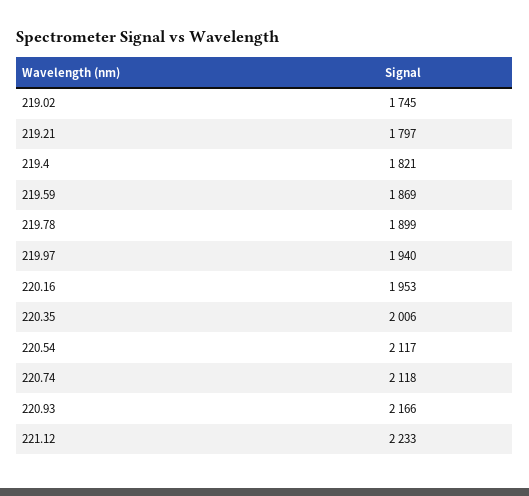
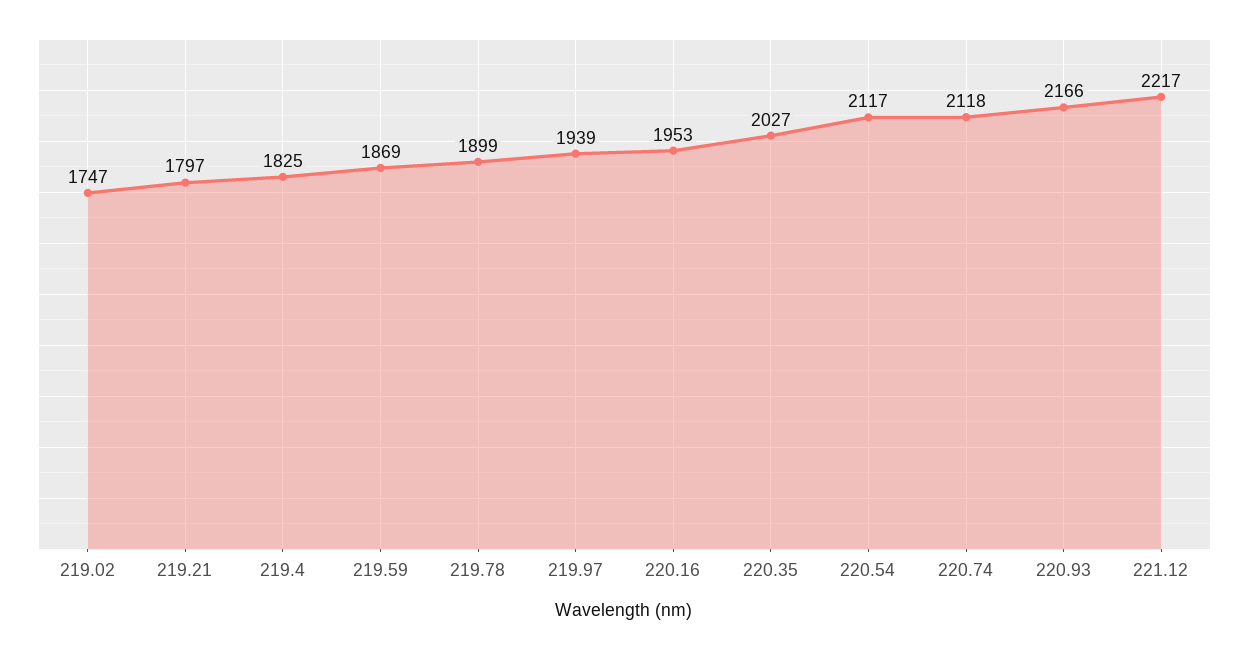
  {
-   "219.02": 1745,
+   "219.02": 1747,
    "219.21": 1797,
-   "219.4": 1821,
+   "219.4": 1825,
    "219.59": 1869,
    "219.78": 1899,
-   "219.97": 1940,
+   "219.97": 1939,
    "220.16": 1953,
-   "220.35": 2006,
+   "220.35": 2027,
    "220.54": 2117,
    "220.74": 2118,
    "220.93": 2166,
-   "221.12": 2233
+   "221.12": 2217
  }

